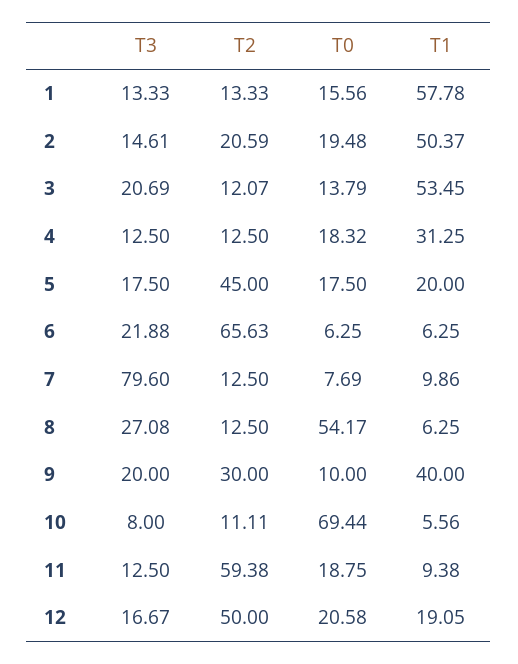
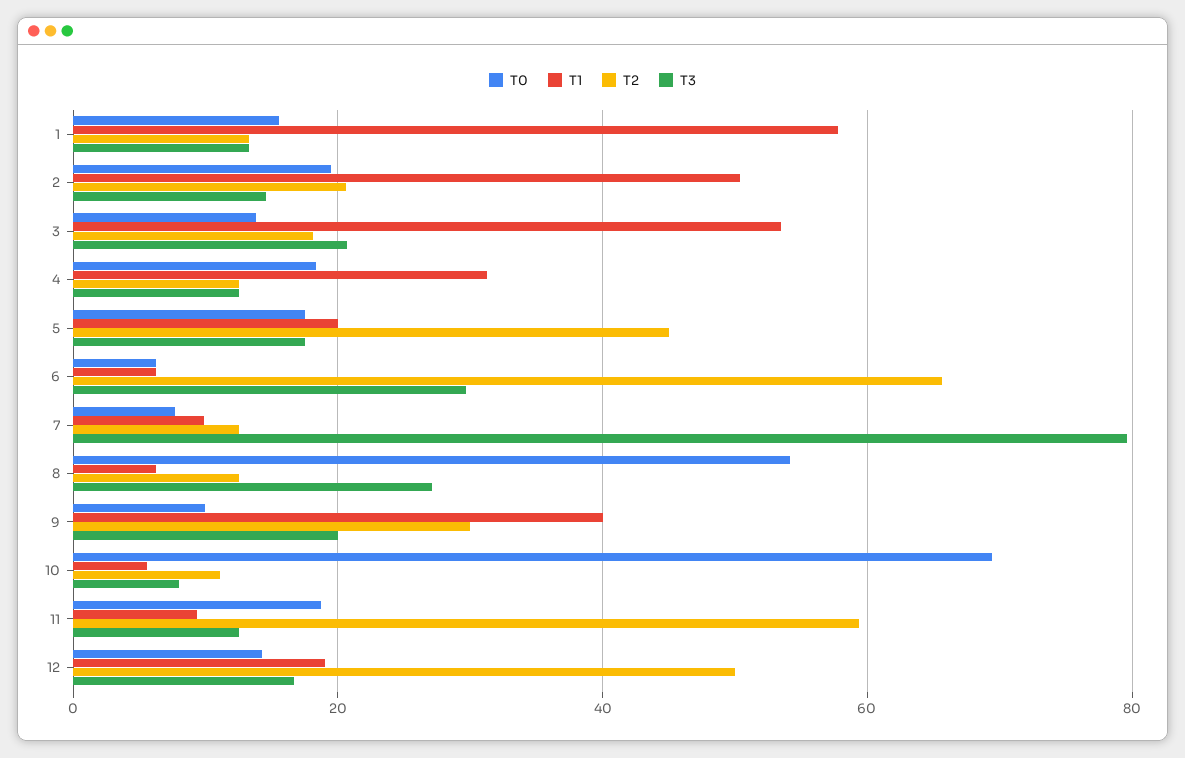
  {
    "T3": {
      "1": 13.33,
      "2": 14.61,
      "3": 20.69,
      "4": 12.5,
      "5": 17.5,
-     "6": 21.88,
+     "6": 30,
      "7": 79.6,
      "8": 27.08,
      "9": 20,
      "10": 8,
      "11": 12.5,
      "12": 16.67
    },
    "T2": {
      "1": 13.33,
      "2": 20.59,
-     "3": 12.07,
+     "3": 18,
      "4": 12.5,
      "5": 45,
      "6": 65.63,
      "7": 12.5,
      "8": 12.5,
      "9": 30,
      "10": 11.11,
      "11": 59.38,
      "12": 50
    },
    "T0": {
      "1": 15.56,
      "2": 19.48,
      "3": 13.79,
      "4": 18.32,
      "5": 17.5,
      "6": 6.25,
      "7": 7.69,
      "8": 54.17,
      "9": 10,
      "10": 69.44,
      "11": 18.75,
-     "12": 20.58
+     "12": 14
    },
    "T1": {
      "1": 57.78,
      "2": 50.37,
      "3": 53.45,
      "4": 31.25,
      "5": 20,
      "6": 6.25,
      "7": 9.86,
      "8": 6.25,
      "9": 40,
      "10": 5.56,
      "11": 9.38,
      "12": 19.05
    }
  }

